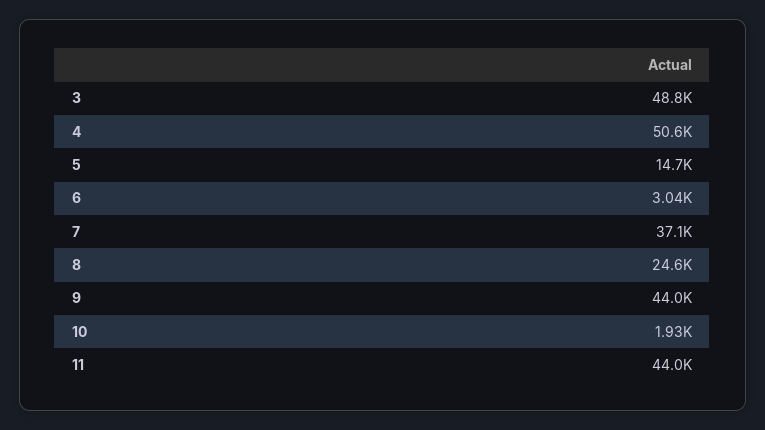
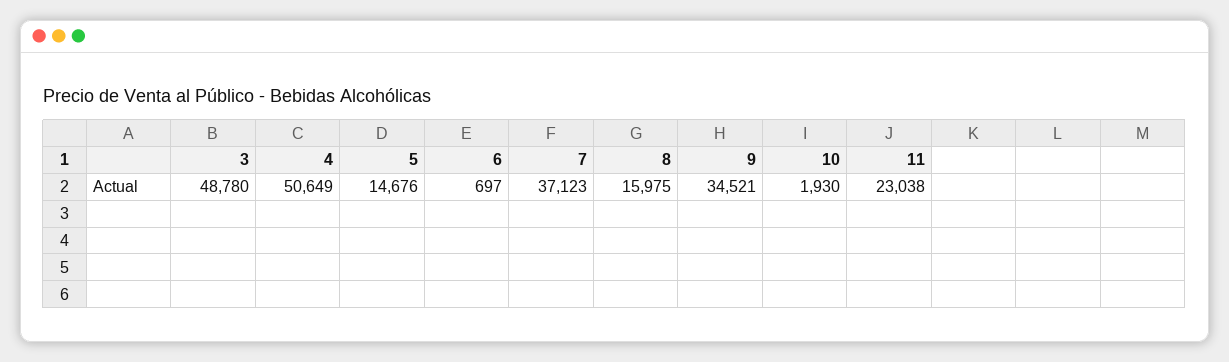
  {
    "3": 48780,
    "4": 50649,
    "5": 14676,
-   "6": 3040,
+   "6": 697,
    "7": 37123,
-   "8": 24600,
+   "8": 15975,
-   "9": 44000,
+   "9": 34521,
    "10": 1930,
-   "11": 44000
+   "11": 23038
  }

